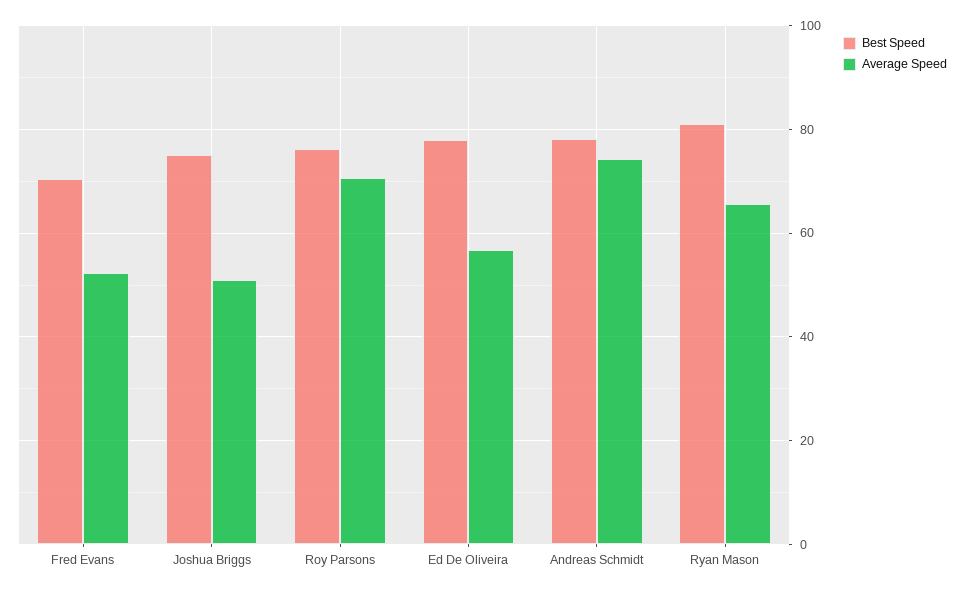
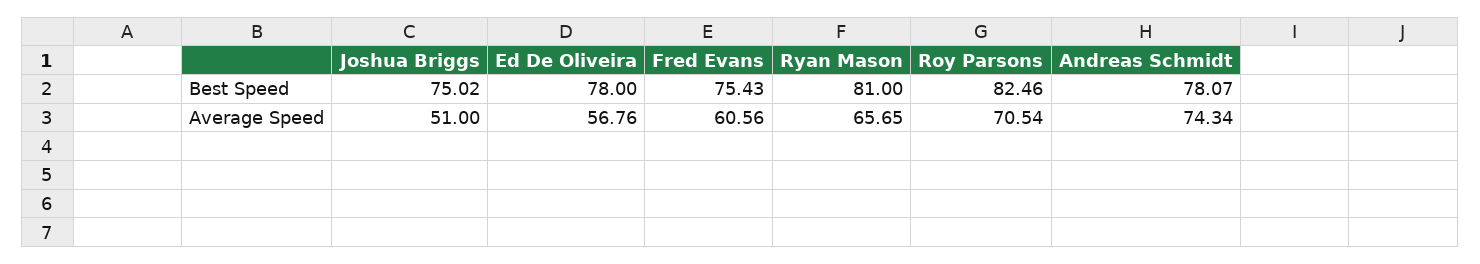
  {
    "Best Speed": {
-     "Fred Evans": 70,
+     "Fred Evans": 75.43,
      "Joshua Briggs": 75.02,
-     "Roy Parsons": 76,
+     "Roy Parsons": 82.46,
      "Ed De Oliveira": 78,
      "Andreas Schmidt": 78.07,
      "Ryan Mason": 81
    },
    "Average Speed": {
-     "Fred Evans": 52,
+     "Fred Evans": 60.56,
      "Joshua Briggs": 51,
      "Roy Parsons": 70.54,
      "Ed De Oliveira": 56.76,
      "Andreas Schmidt": 74.34,
      "Ryan Mason": 65.65
    }
  }

